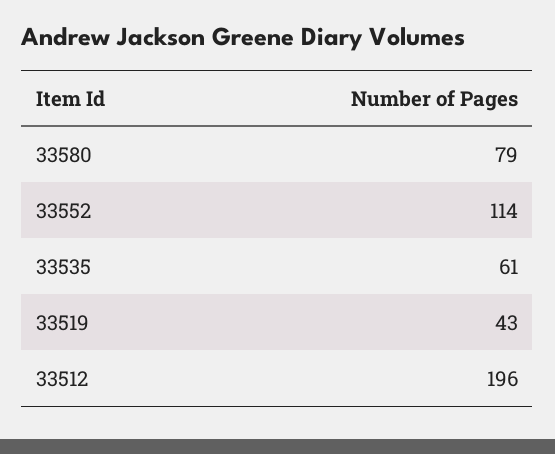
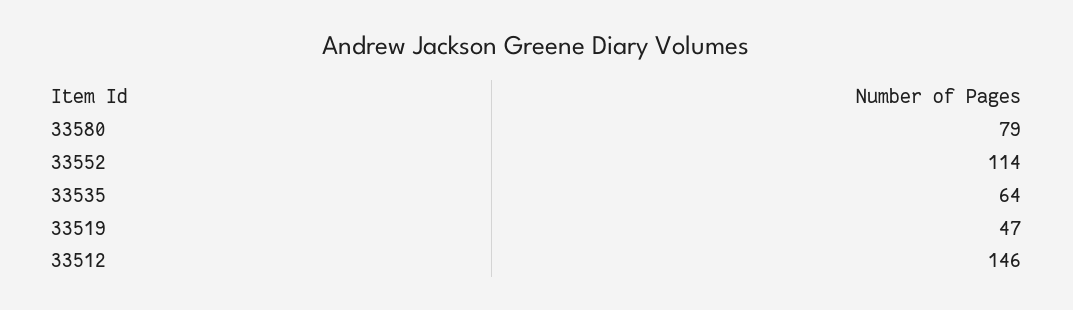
  {
    "33580": 79,
    "33552": 114,
-   "33535": 61,
+   "33535": 64,
-   "33519": 43,
+   "33519": 47,
-   "33512": 196
+   "33512": 146
  }

